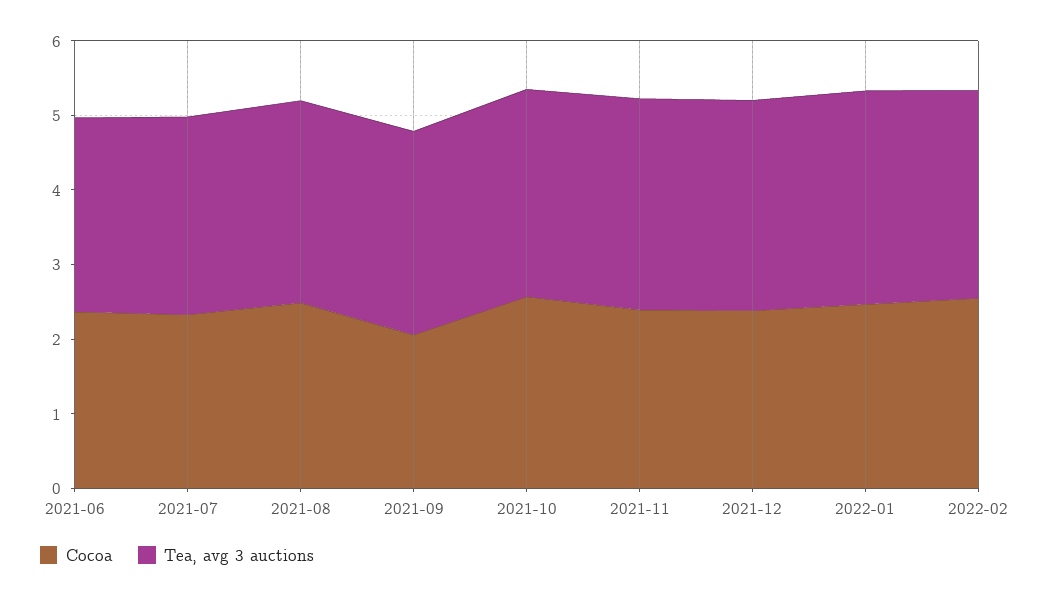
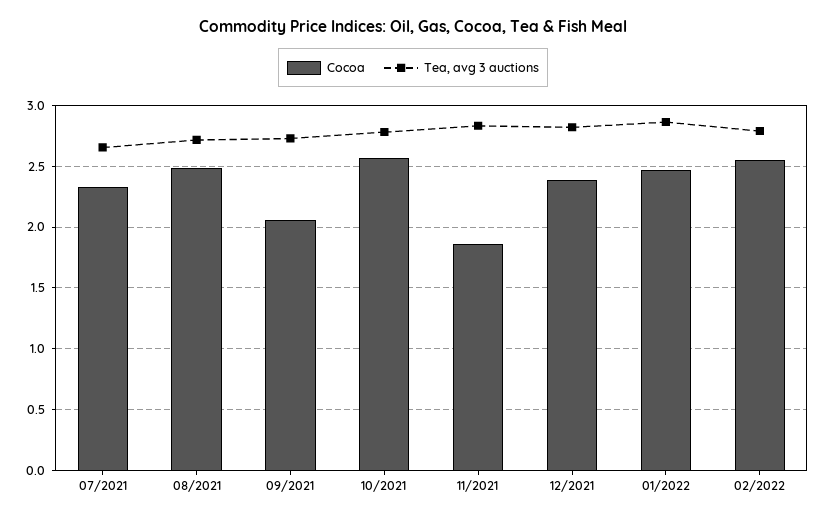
  {
    "Cocoa": {
-     "2021-06": 2.4,
      "2021-07": 2.35,
      "2021-08": 2.5,
      "2021-09": 2.05,
      "2021-10": 2.55,
-     "2021-11": 2.4,
+     "2021-11": 1.85,
      "2021-12": 2.4,
      "2022-01": 2.45,
      "2022-02": 2.55
    },
    "Tea, avg 3 auctions": {
-     "2021-06": 2.6,
      "2021-07": 2.65,
      "2021-08": 2.7,
      "2021-09": 2.75,
      "2021-10": 2.8,
      "2021-11": 2.85,
      "2021-12": 2.8,
      "2022-01": 2.85,
      "2022-02": 2.8
    }
  }

